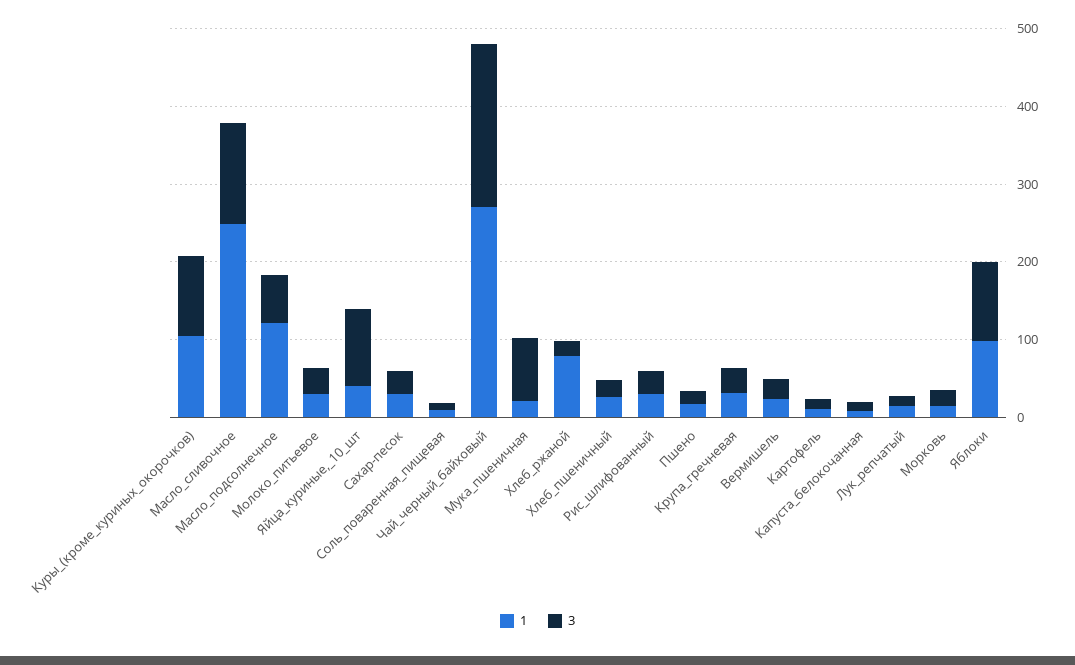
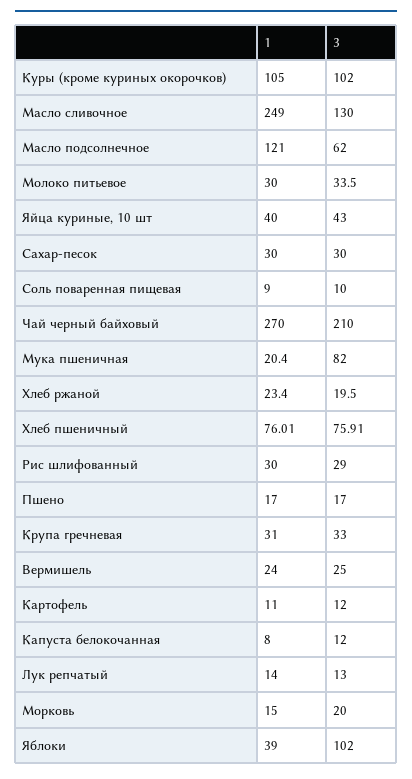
  {
    "1": {
      "Куры_(кроме_куриных_окорочков)": 105,
      "Масло_сливочное": 249,
      "Масло_подсолнечное": 121,
      "Молоко_питьевое": 30,
      "Яйца_куриные,_10_шт": 40,
      "Сахар-песок": 30,
      "Соль_поваренная_пищевая": 9,
      "Чай_черный_байховый": 270,
      "Мука_пшеничная": 20.4,
-     "Хлеб_ржаной": 80,
+     "Хлеб_ржаной": 23.4,
-     "Хлеб_пшеничный": 20,
+     "Хлеб_пшеничный": 76.01,
      "Рис_шлифованный": 30,
      "Пшено": 17,
      "Крупа_гречневая": 31,
      "Вермишель": 24,
      "Картофель": 11,
      "Капуста_белокочанная": 8,
      "Лук_репчатый": 14,
      "Морковь": 15,
-     "Яблоки": 100
+     "Яблоки": 39
    },
    "3": {
      "Куры_(кроме_куриных_окорочков)": 102,
      "Масло_сливочное": 130,
      "Масло_подсолнечное": 62,
      "Молоко_питьевое": 33.5,
-     "Яйца_куриные,_10_шт": 100,
+     "Яйца_куриные,_10_шт": 43,
      "Сахар-песок": 30,
      "Соль_поваренная_пищевая": 10,
      "Чай_черный_байховый": 210,
      "Мука_пшеничная": 82,
      "Хлеб_ржаной": 19.5,
-     "Хлеб_пшеничный": 20,
+     "Хлеб_пшеничный": 75.91,
      "Рис_шлифованный": 29,
      "Пшено": 17,
      "Крупа_гречневая": 33,
      "Вермишель": 25,
      "Картофель": 12,
      "Капуста_белокочанная": 12,
      "Лук_репчатый": 13,
      "Морковь": 20,
      "Яблоки": 102
    }
  }

